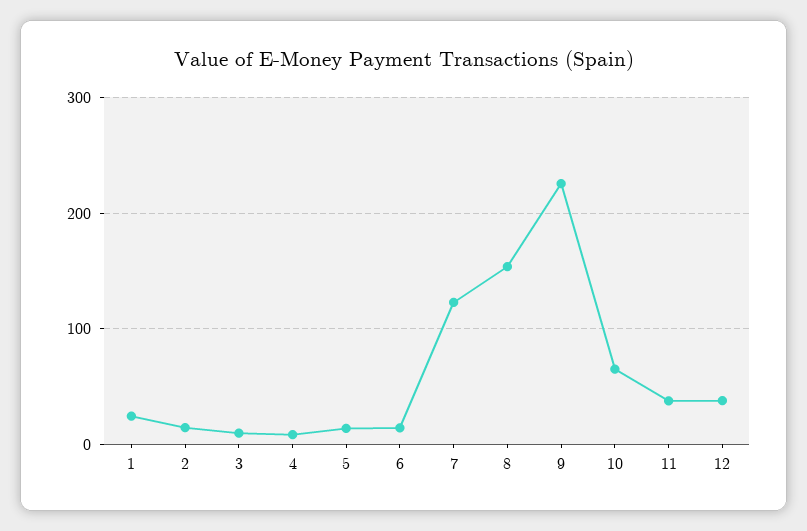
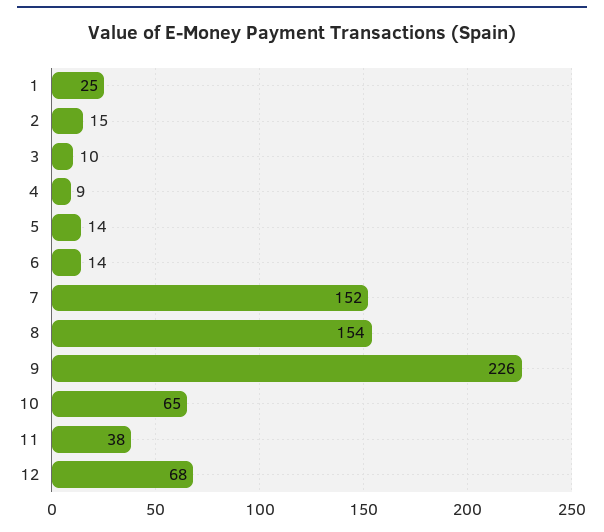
  {
    "1": 25,
    "2": 15,
    "3": 10,
    "4": 9,
    "5": 14,
    "6": 14,
-   "7": 120,
+   "7": 152,
    "8": 154,
    "9": 226,
    "10": 65,
    "11": 38,
-   "12": 40
+   "12": 68
  }

